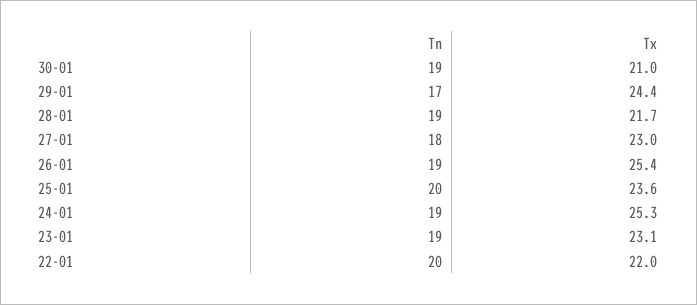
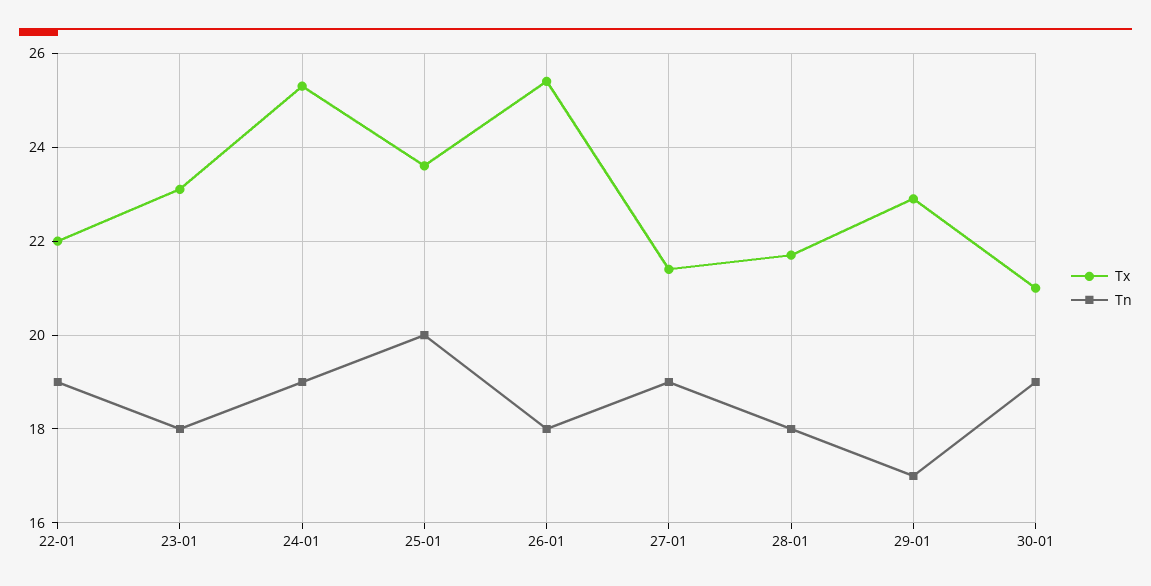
  {
    "Tn": {
      "30-01": 19,
      "29-01": 17,
-     "28-01": 19,
+     "28-01": 18,
-     "27-01": 18,
+     "27-01": 19,
-     "26-01": 19,
+     "26-01": 18,
      "25-01": 20,
      "24-01": 19,
-     "23-01": 19,
+     "23-01": 18,
-     "22-01": 20
+     "22-01": 19
    },
    "Tx": {
      "30-01": 21,
-     "29-01": 24.4,
+     "29-01": 23,
      "28-01": 21.7,
-     "27-01": 23,
+     "27-01": 21.5,
      "26-01": 25.4,
      "25-01": 23.6,
      "24-01": 25.3,
      "23-01": 23.1,
      "22-01": 22
    }
  }

